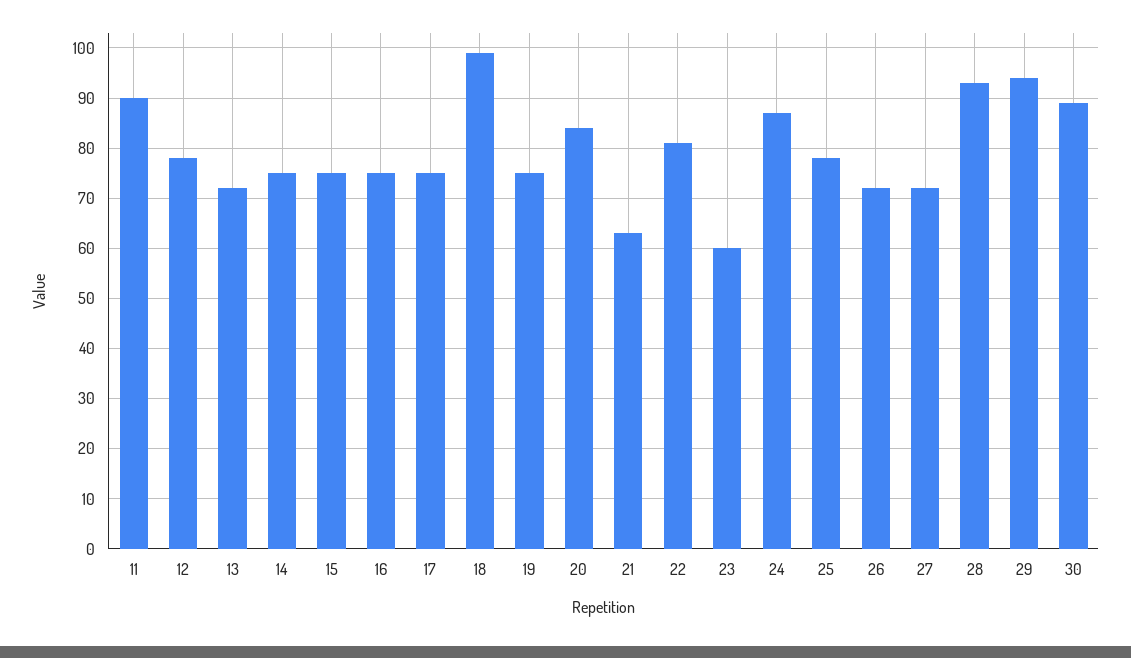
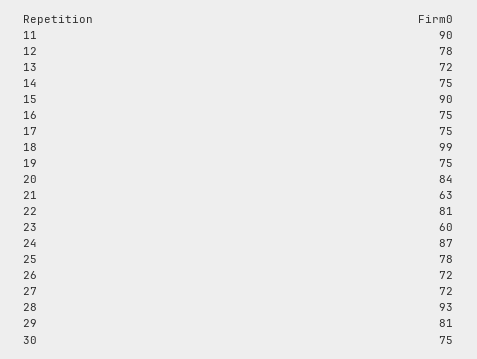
  {
    "11": 90,
    "12": 78,
    "13": 72,
    "14": 75,
-   "15": 75,
+   "15": 90,
    "16": 75,
    "17": 75,
    "18": 99,
    "19": 75,
    "20": 84,
    "21": 63,
    "22": 81,
    "23": 60,
    "24": 87,
    "25": 78,
    "26": 72,
    "27": 72,
    "28": 93,
-   "29": 95,
+   "29": 81,
-   "30": 90
+   "30": 75
  }

